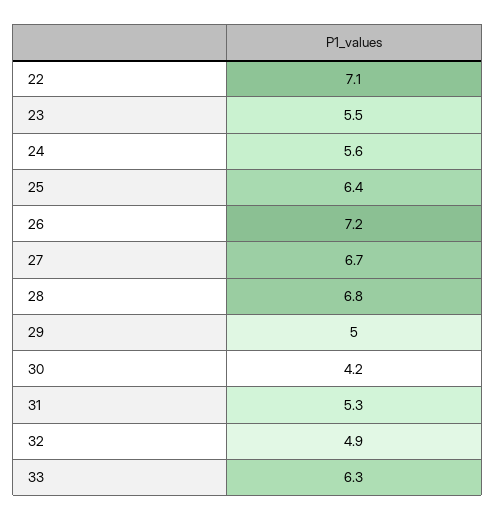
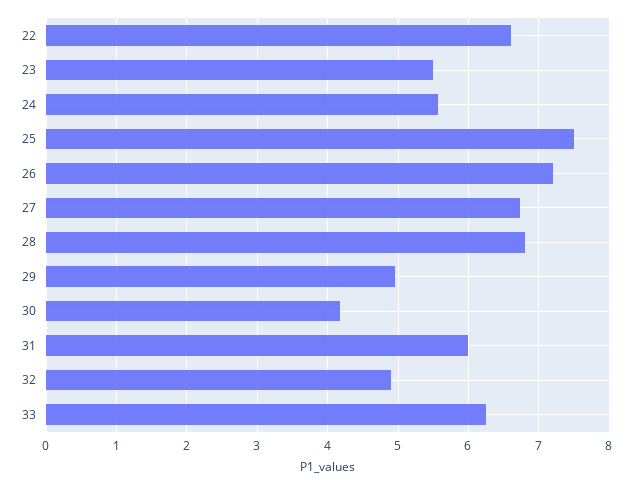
  {
-   "22": 7.1,
+   "22": 6.6,
    "23": 5.5,
    "24": 5.6,
-   "25": 6.4,
+   "25": 7.5,
    "26": 7.2,
    "27": 6.7,
    "28": 6.8,
    "29": 5,
    "30": 4.2,
-   "31": 5.3,
+   "31": 6,
    "32": 4.9,
    "33": 6.3
  }

